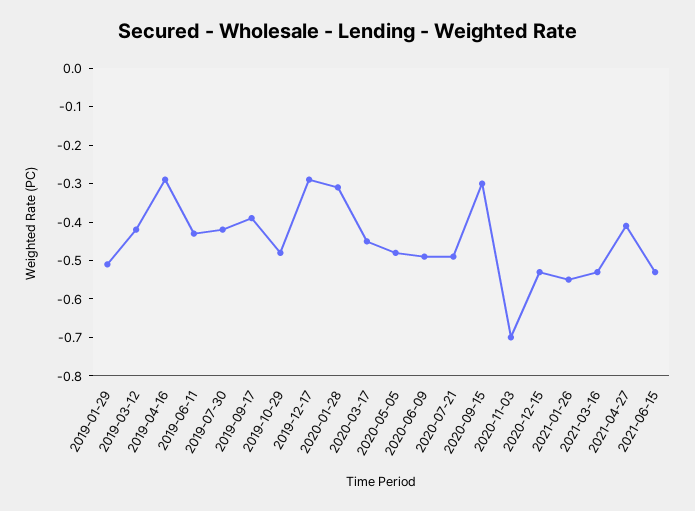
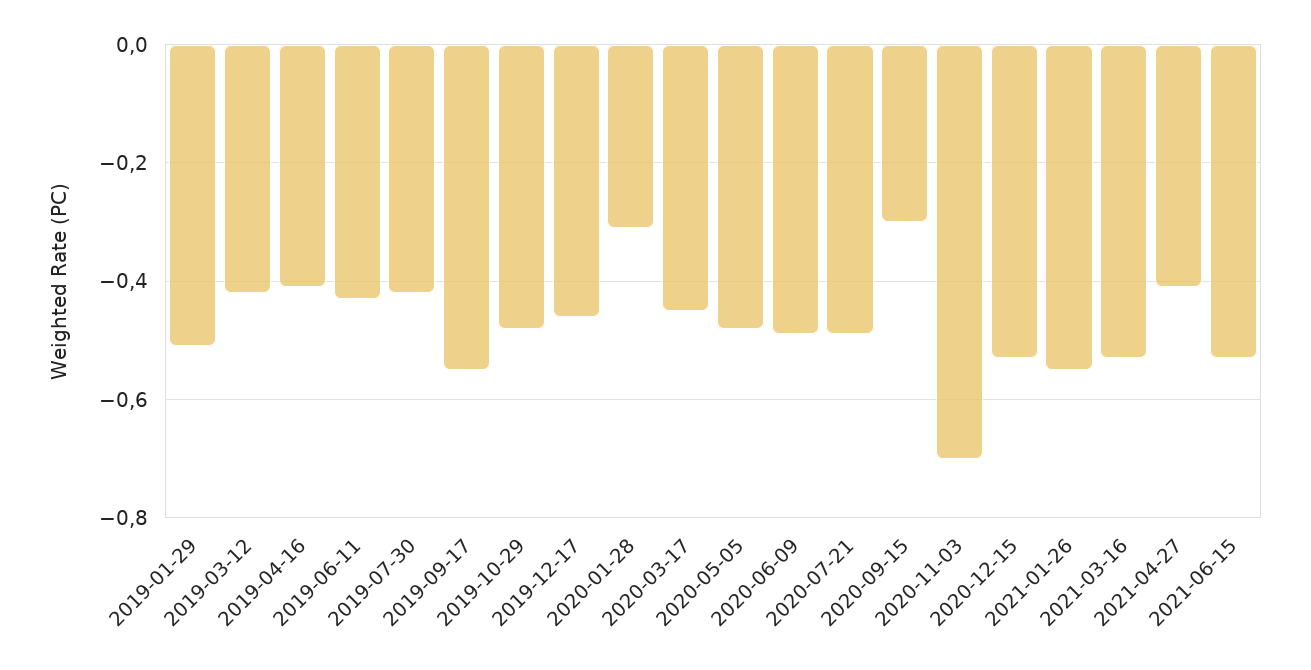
  {
    "2019-01-29": -0.5,
    "2019-03-12": -0.4,
-   "2019-04-16": -0.3,
+   "2019-04-16": -0.4,
    "2019-06-11": -0.45,
    "2019-07-30": -0.4,
-   "2019-09-17": -0.4,
+   "2019-09-17": -0.55,
    "2019-10-29": -0.5,
-   "2019-12-17": -0.3,
+   "2019-12-17": -0.45,
    "2020-01-28": -0.3,
    "2020-03-17": -0.45,
    "2020-05-05": -0.5,
    "2020-06-09": -0.5,
    "2020-07-21": -0.5,
    "2020-09-15": -0.3,
    "2020-11-03": -0.7,
    "2020-12-15": -0.55,
    "2021-01-26": -0.55,
    "2021-03-16": -0.55,
    "2021-04-27": -0.4,
    "2021-06-15": -0.55
  }

